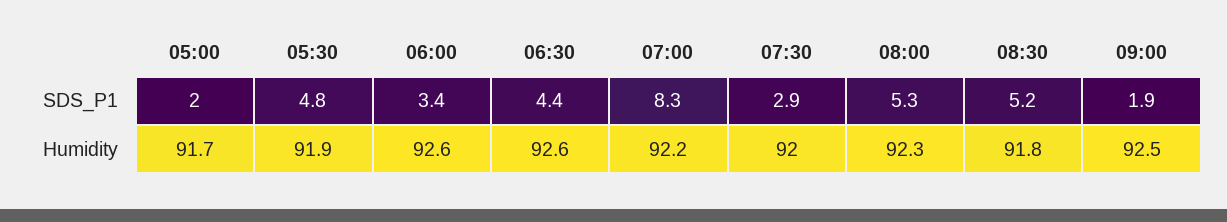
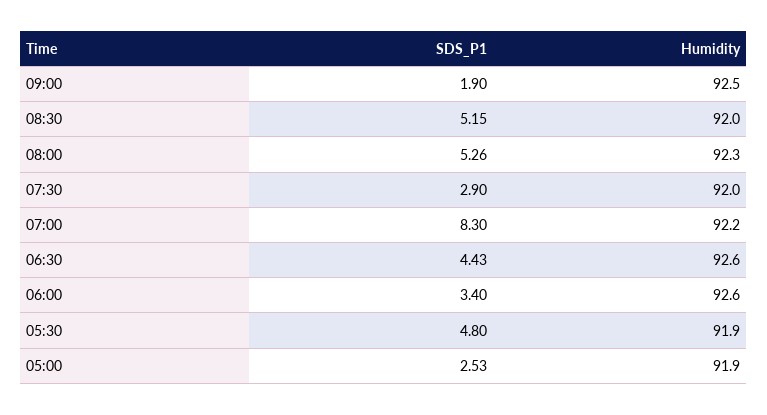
  {
    "05:00": {
-     "SDS_P1": 2,
+     "SDS_P1": 2.53,
-     "Humidity": 91.7
+     "Humidity": 91.9
    },
    "05:30": {
      "SDS_P1": 4.8,
      "Humidity": 91.9
    },
    "06:00": {
      "SDS_P1": 3.4,
      "Humidity": 92.6
    },
    "06:30": {
      "SDS_P1": 4.43,
      "Humidity": 92.6
    },
    "07:00": {
      "SDS_P1": 8.3,
      "Humidity": 92.2
    },
    "07:30": {
      "SDS_P1": 2.9,
      "Humidity": 92
    },
    "08:00": {
      "SDS_P1": 5.26,
      "Humidity": 92.3
    },
    "08:30": {
      "SDS_P1": 5.15,
-     "Humidity": 91.8
+     "Humidity": 92
    },
    "09:00": {
      "SDS_P1": 1.9,
      "Humidity": 92.5
    }
  }

